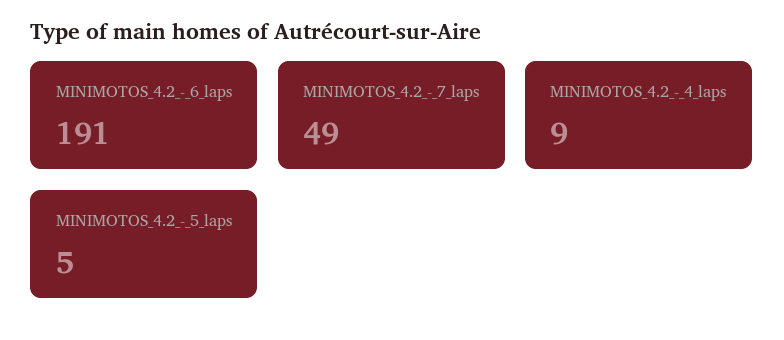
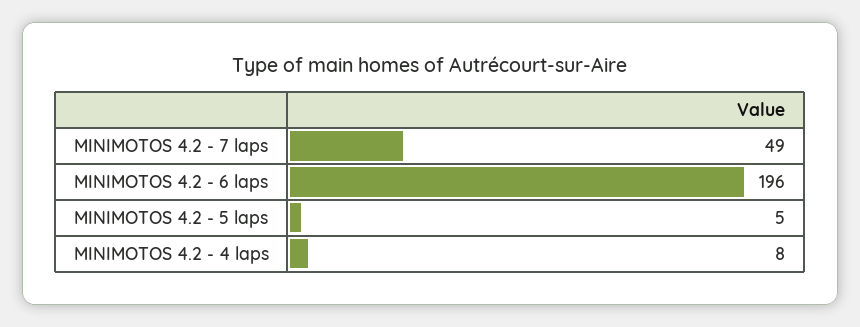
  {
-   "MINIMOTOS_4.2_-_6_laps": 191,
+   "MINIMOTOS_4.2_-_6_laps": 196,
    "MINIMOTOS_4.2_-_7_laps": 49,
-   "MINIMOTOS_4.2_-_4_laps": 9,
+   "MINIMOTOS_4.2_-_4_laps": 8,
    "MINIMOTOS_4.2_-_5_laps": 5
  }

